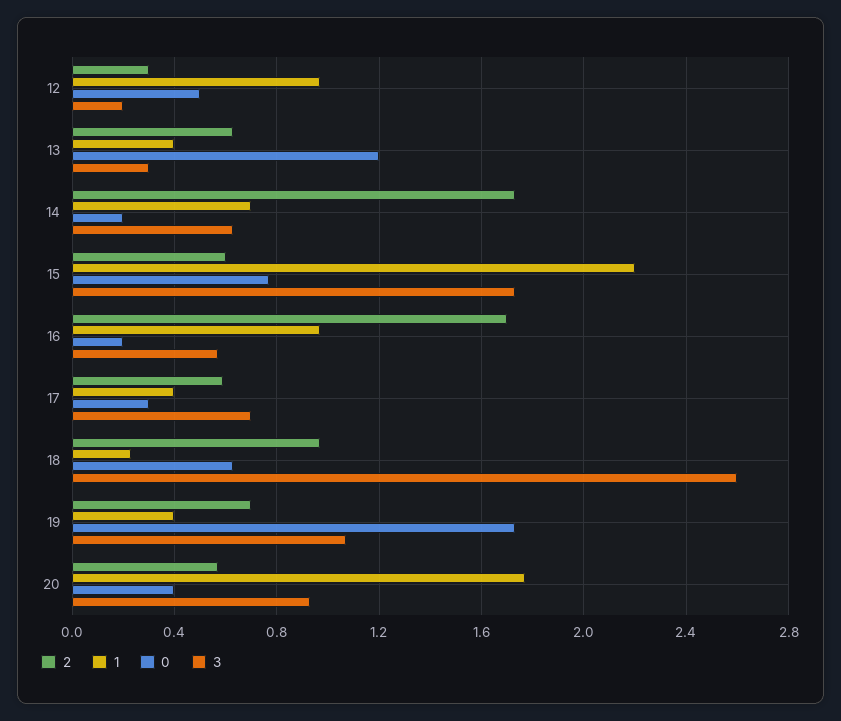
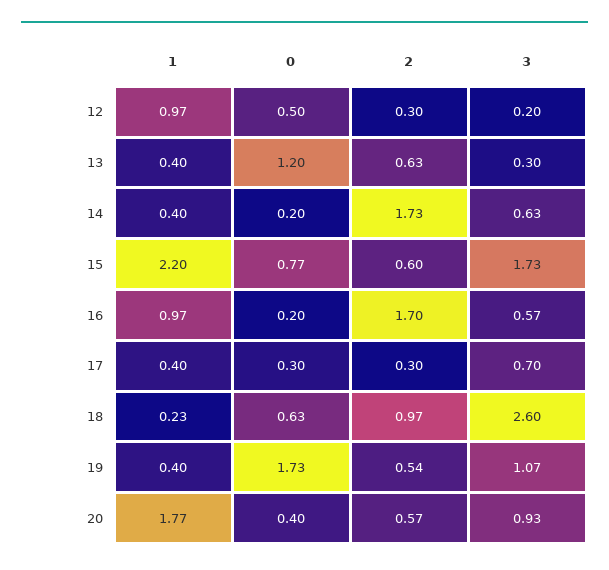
  {
    "2": {
      "12": 0.3,
      "13": 0.63,
      "14": 1.73,
      "15": 0.6,
      "16": 1.7,
-     "17": 0.6,
+     "17": 0.3,
      "18": 0.97,
-     "19": 0.7,
+     "19": 0.54,
      "20": 0.57
    },
    "1": {
      "12": 0.97,
      "13": 0.4,
-     "14": 0.7,
+     "14": 0.4,
      "15": 2.2,
      "16": 0.97,
      "17": 0.4,
      "18": 0.23,
      "19": 0.4,
      "20": 1.77
    },
    "0": {
      "12": 0.5,
      "13": 1.2,
      "14": 0.2,
      "15": 0.77,
      "16": 0.2,
      "17": 0.3,
      "18": 0.63,
      "19": 1.73,
      "20": 0.4
    },
    "3": {
      "12": 0.2,
      "13": 0.3,
      "14": 0.63,
      "15": 1.73,
      "16": 0.57,
      "17": 0.7,
      "18": 2.6,
      "19": 1.07,
      "20": 0.93
    }
  }

